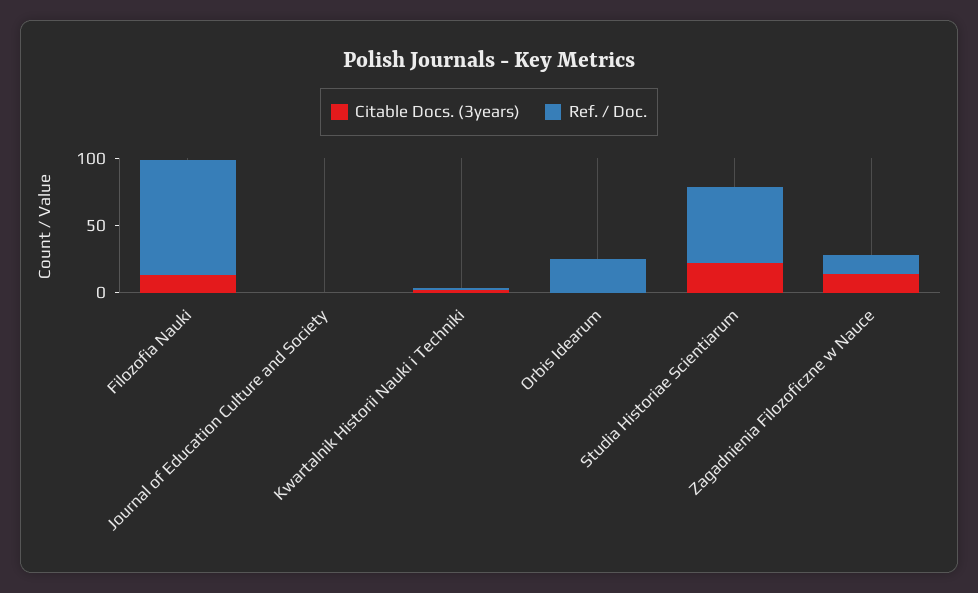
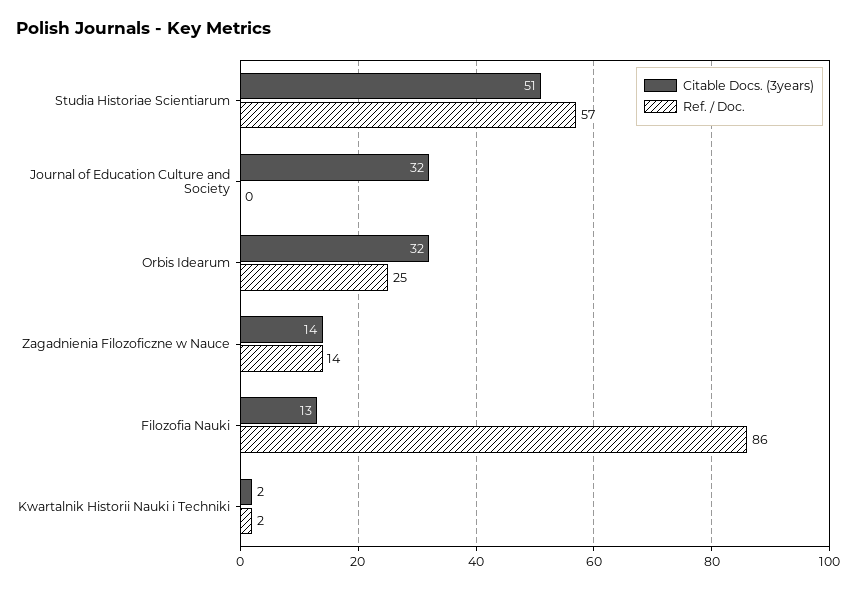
  {
    "Citable Docs. (3years)": {
      "Filozofia Nauki": 13,
-     "Journal of Education Culture and Society": 0,
+     "Journal of Education Culture and Society": 32,
      "Kwartalnik Historii Nauki i Techniki": 2,
-     "Orbis Idearum": 0,
+     "Orbis Idearum": 32,
-     "Studia Historiae Scientiarum": 20,
+     "Studia Historiae Scientiarum": 51,
      "Zagadnienia Filozoficzne w Nauce": 14
    },
    "Ref. / Doc.": {
      "Filozofia Nauki": 86,
      "Journal of Education Culture and Society": 0,
      "Kwartalnik Historii Nauki i Techniki": 2,
      "Orbis Idearum": 25,
      "Studia Historiae Scientiarum": 57,
      "Zagadnienia Filozoficzne w Nauce": 14
    }
  }

